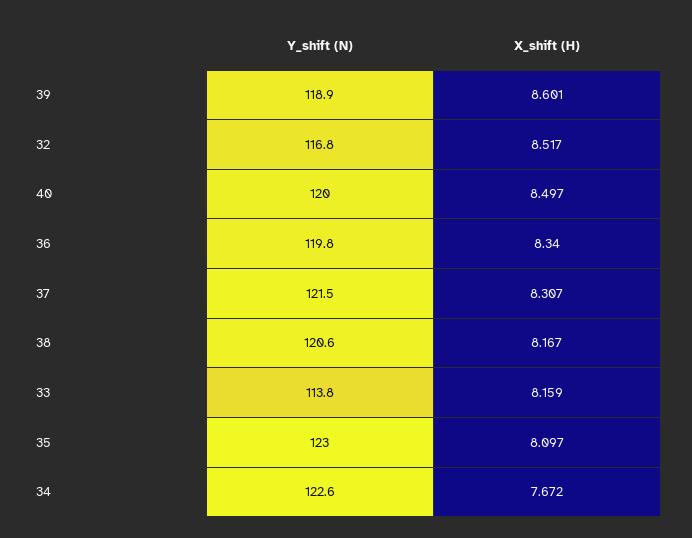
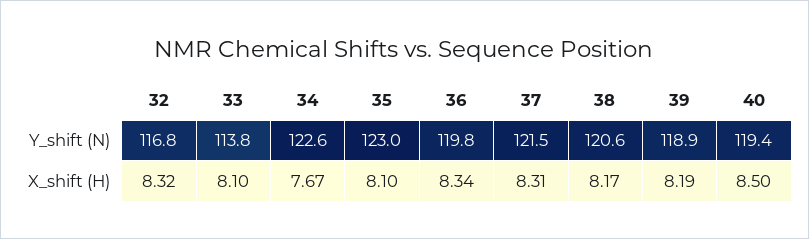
  {
    "Y_shift (N)": {
      "39": 118.9,
      "32": 116.8,
-     "40": 120,
+     "40": 119.4,
      "36": 119.8,
      "37": 121.5,
      "38": 120.6,
      "33": 113.8,
      "35": 123,
      "34": 122.6
    },
    "X_shift (H)": {
-     "39": 8.601,
+     "39": 8.19,
-     "32": 8.517,
+     "32": 8.32,
      "40": 8.497,
      "36": 8.34,
      "37": 8.307,
      "38": 8.167,
-     "33": 8.159,
+     "33": 8.1,
      "35": 8.097,
      "34": 7.672
    }
  }

